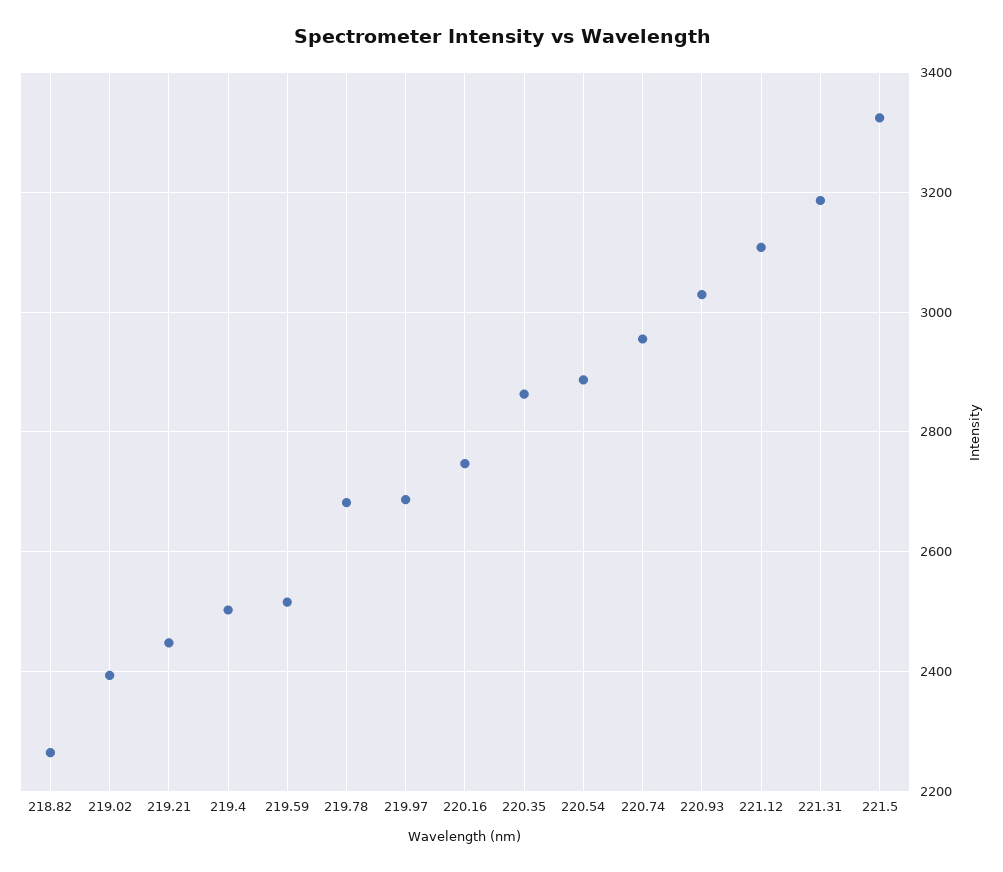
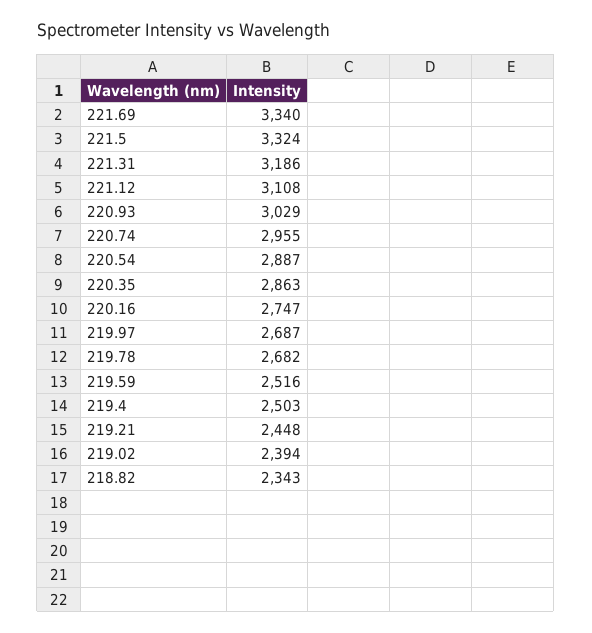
  {
-   "218.82": 2260,
+   "218.82": 2343,
    "219.02": 2394,
    "219.21": 2448,
    "219.4": 2503,
    "219.59": 2516,
    "219.78": 2682,
    "219.97": 2687,
    "220.16": 2747,
    "220.35": 2863,
    "220.54": 2887,
    "220.74": 2955,
    "220.93": 3029,
    "221.12": 3108,
    "221.31": 3186,
-   "221.5": 3324
+   "221.5": 3324,
+   "221.69": 3340
  }

